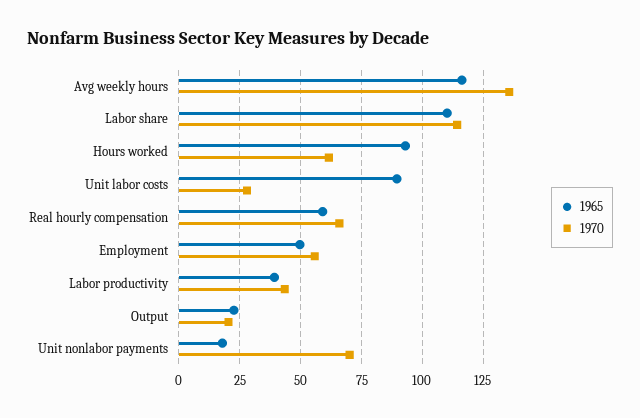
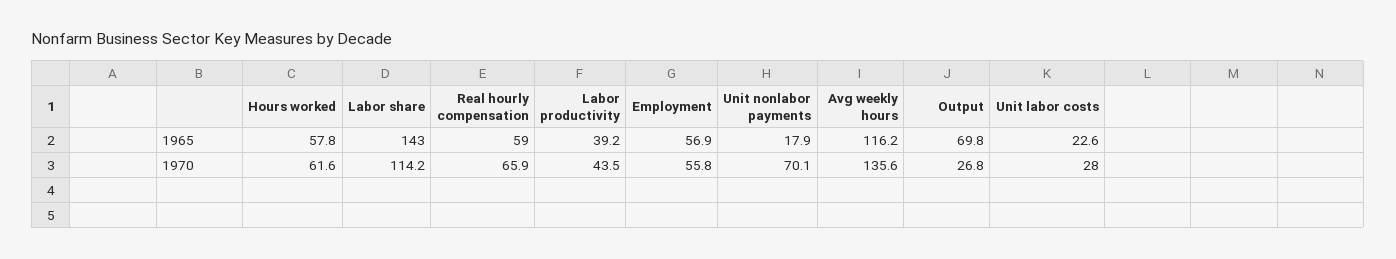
  {
    "1965": {
      "Avg weekly hours": 116.2,
-     "Labor share": 110,
+     "Labor share": 143,
-     "Hours worked": 92.5,
+     "Hours worked": 57.8,
-     "Unit labor costs": 90,
+     "Unit labor costs": 22.6,
      "Real hourly compensation": 59,
-     "Employment": 50,
+     "Employment": 56.9,
      "Labor productivity": 39.2,
-     "Output": 22.5,
+     "Output": 69.8,
      "Unit nonlabor payments": 17.9
    },
    "1970": {
      "Avg weekly hours": 135.6,
      "Labor share": 114.2,
      "Hours worked": 61.6,
      "Unit labor costs": 28,
      "Real hourly compensation": 65.9,
      "Employment": 55.8,
      "Labor productivity": 43.5,
-     "Output": 20,
+     "Output": 26.8,
      "Unit nonlabor payments": 70.1
    }
  }

